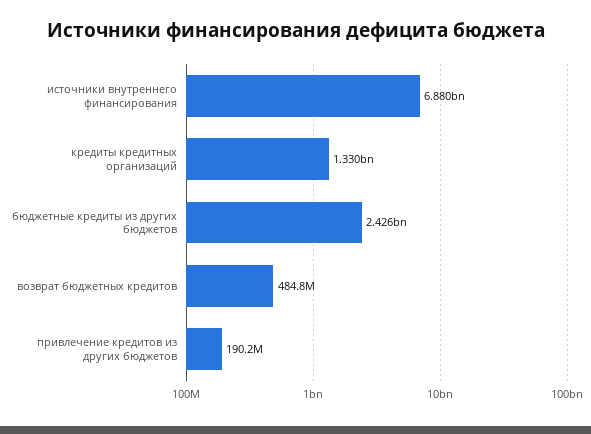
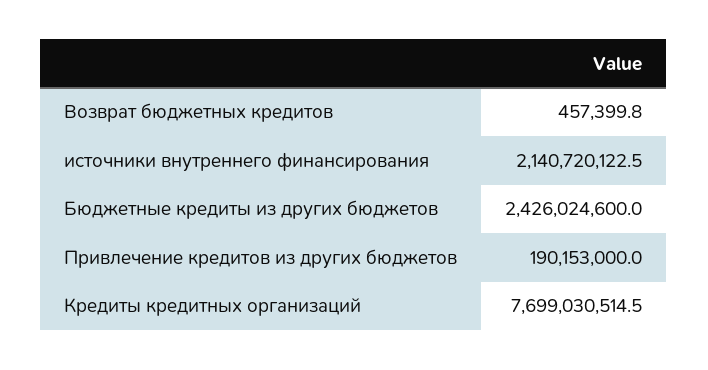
  {
-   "источники внутреннего финансирования": 6880000000,
+   "источники внутреннего финансирования": 2140720122.5,
-   "кредиты кредитных организаций": 1330000000,
+   "кредиты кредитных организаций": 7699030514.5,
    "бюджетные кредиты из других бюджетов": 2426024600,
-   "возврат бюджетных кредитов": 484800000,
+   "возврат бюджетных кредитов": 457399.8,
    "привлечение кредитов из других бюджетов": 190153000
  }

